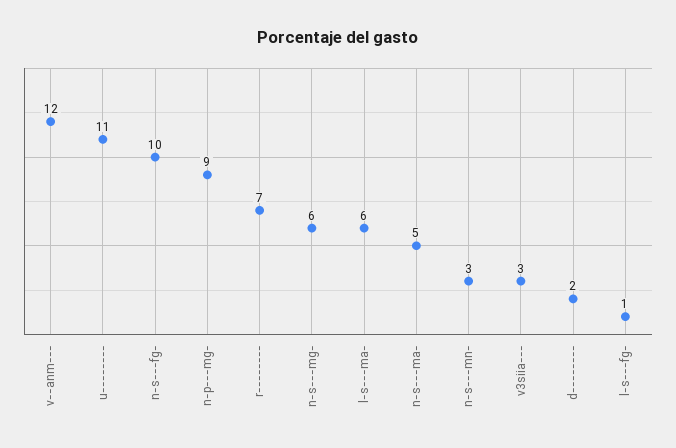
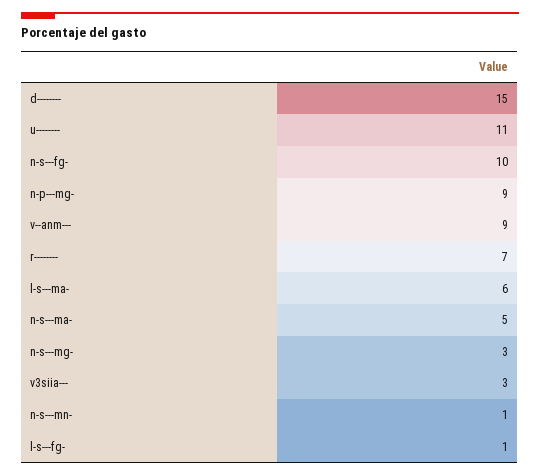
  {
-   "v--anm---": 12,
+   "v--anm---": 9,
    "u--------": 11,
    "n-s---fg-": 10,
    "n-p---mg-": 9,
    "r--------": 7,
-   "n-s---mg-": 6,
+   "n-s---mg-": 3,
    "l-s---ma-": 6,
    "n-s---ma-": 5,
-   "n-s---mn-": 3,
+   "n-s---mn-": 1,
    "v3siia---": 3,
-   "d--------": 2,
+   "d--------": 15,
    "l-s---fg-": 1
  }

